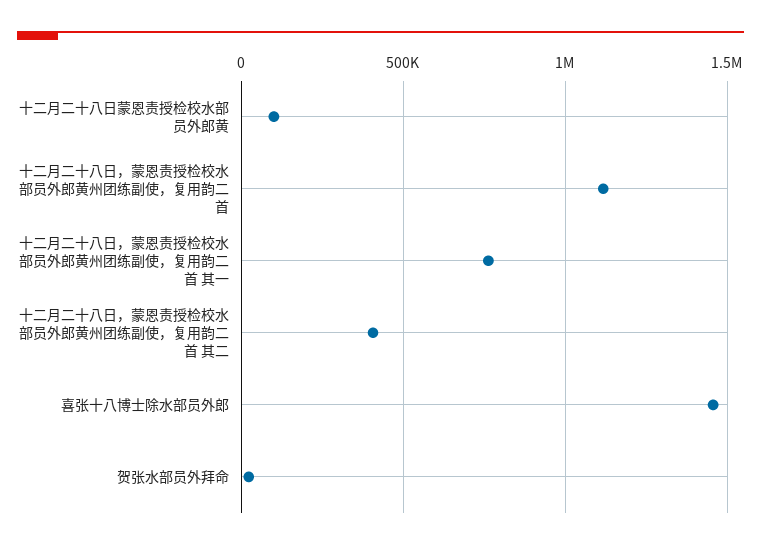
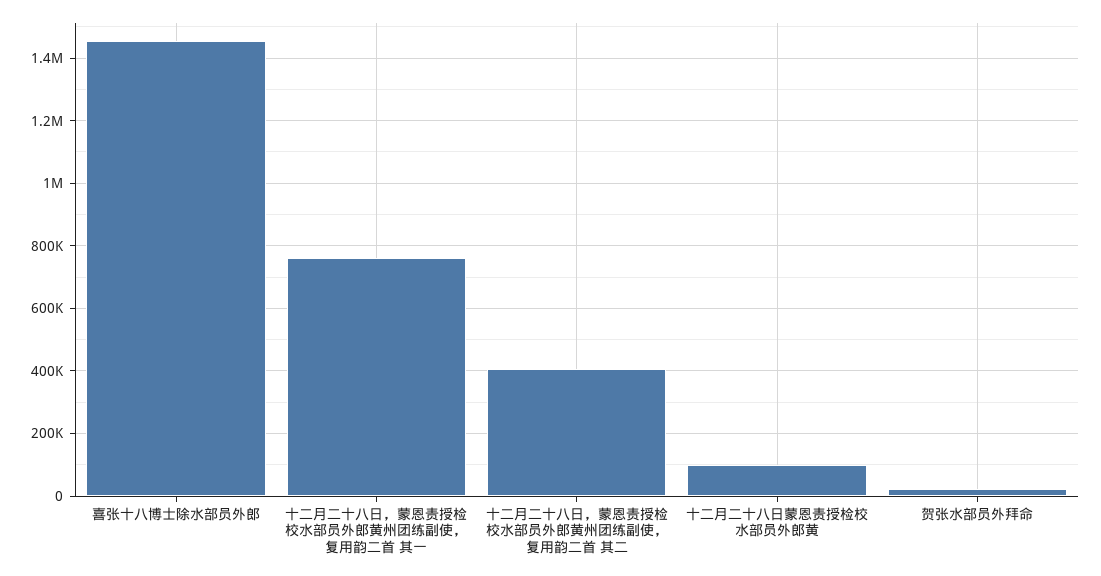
  {
    "十二月二十八日蒙恩责授检校水部员外郎黄": 100000,
-   "十二月二十八日，蒙恩责授检校水部员外郎黄州团练副使，复用韵二首": 1100000,
    "十二月二十八日，蒙恩责授检校水部员外郎黄州团练副使，复用韵二首 其一": 760000,
    "十二月二十八日，蒙恩责授检校水部员外郎黄州团练副使，复用韵二首 其二": 400000,
    "喜张十八博士除水部员外郎": 1460000,
    "贺张水部员外拜命": 20000
  }

